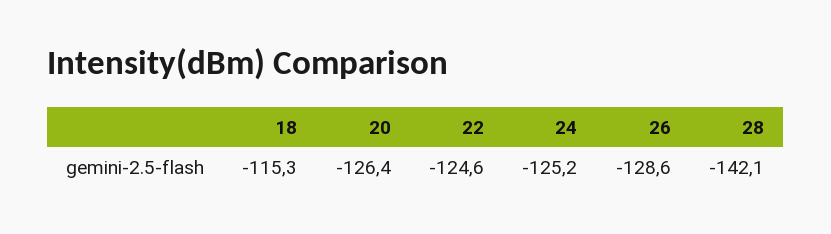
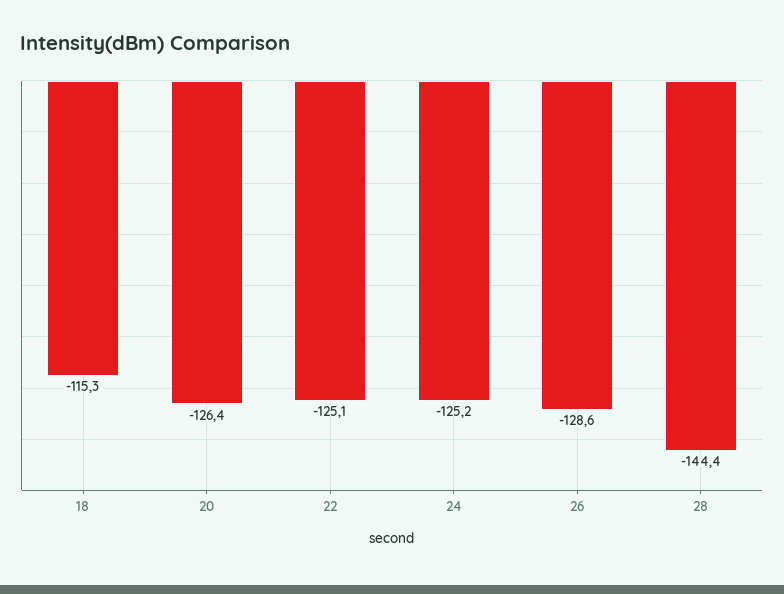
  {
    "18": -115.3,
    "20": -126.4,
-   "22": -124.6,
+   "22": -125.1,
    "24": -125.2,
    "26": -128.6,
-   "28": -142.1
+   "28": -144.4
  }

